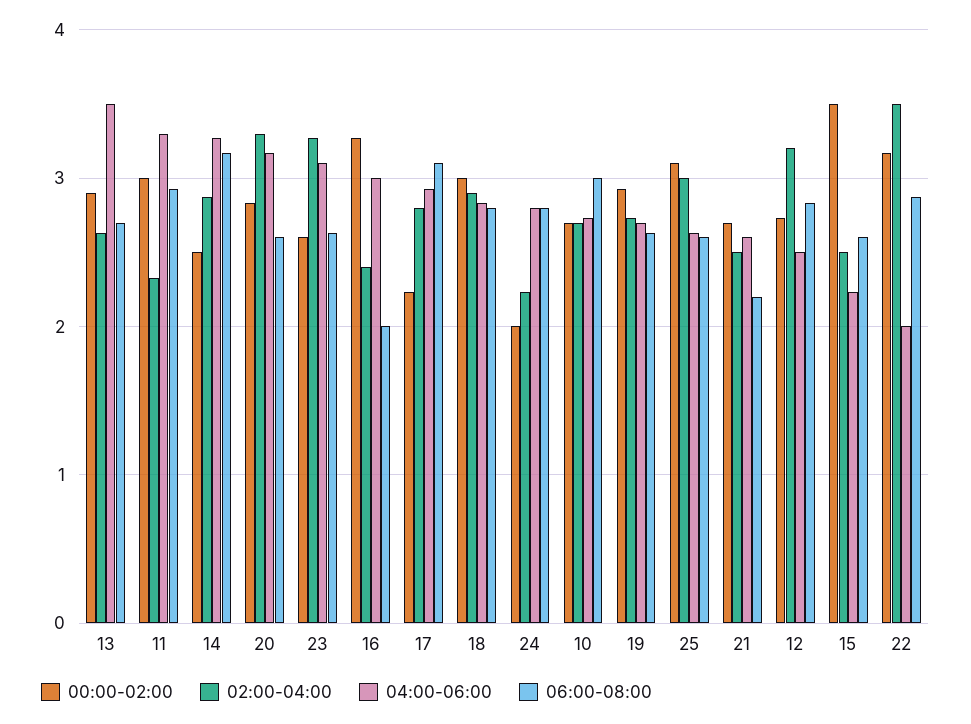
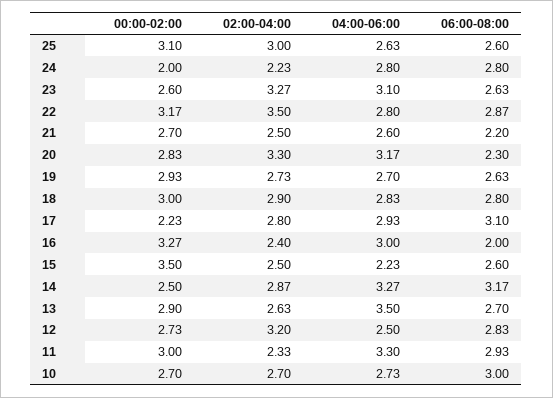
  {
    "00:00-02:00": {
      "13": 2.9,
      "11": 3,
      "14": 2.5,
      "20": 2.83,
      "23": 2.6,
      "16": 3.27,
      "17": 2.23,
      "18": 3,
      "24": 2,
      "10": 2.7,
      "19": 2.93,
      "25": 3.1,
      "21": 2.7,
      "12": 2.73,
      "15": 3.5,
      "22": 3.17
    },
    "02:00-04:00": {
      "13": 2.63,
      "11": 2.33,
      "14": 2.87,
      "20": 3.3,
      "23": 3.27,
      "16": 2.4,
      "17": 2.8,
      "18": 2.9,
      "24": 2.23,
      "10": 2.7,
      "19": 2.73,
      "25": 3,
      "21": 2.5,
      "12": 3.2,
      "15": 2.5,
      "22": 3.5
    },
    "04:00-06:00": {
      "13": 3.5,
      "11": 3.3,
      "14": 3.27,
      "20": 3.17,
      "23": 3.1,
      "16": 3,
      "17": 2.93,
      "18": 2.83,
      "24": 2.8,
      "10": 2.73,
      "19": 2.7,
      "25": 2.63,
      "21": 2.6,
      "12": 2.5,
      "15": 2.23,
-     "22": 2
+     "22": 2.8
    },
    "06:00-08:00": {
      "13": 2.7,
      "11": 2.93,
      "14": 3.17,
-     "20": 2.6,
+     "20": 2.3,
      "23": 2.63,
      "16": 2,
      "17": 3.1,
      "18": 2.8,
      "24": 2.8,
      "10": 3,
      "19": 2.63,
      "25": 2.6,
      "21": 2.2,
      "12": 2.83,
      "15": 2.6,
      "22": 2.87
    }
  }

